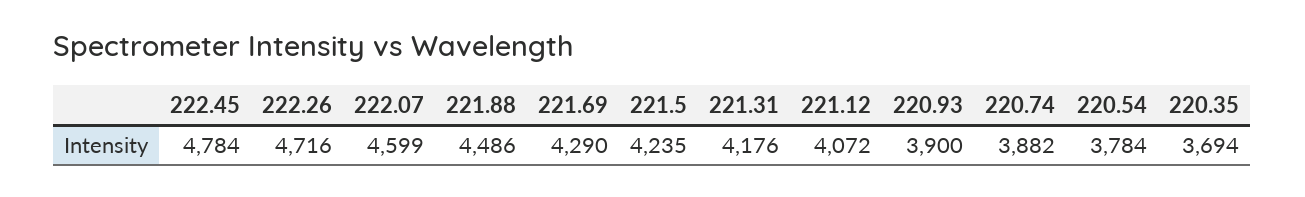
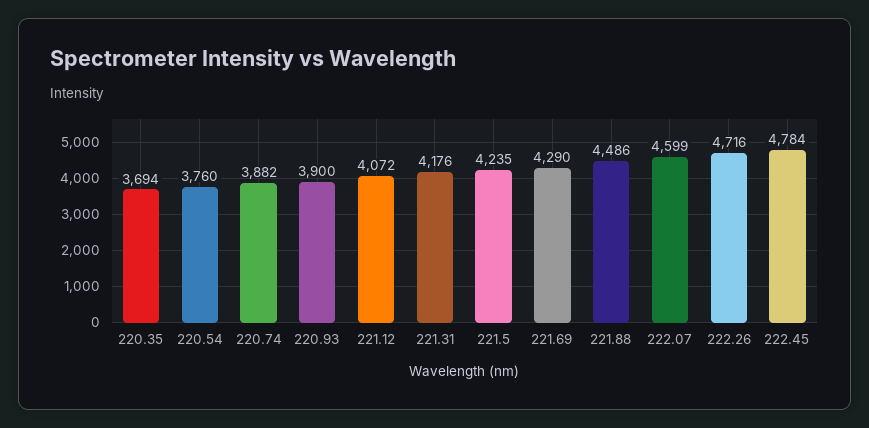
  {
    "222.45": 4784,
    "222.26": 4716,
    "222.07": 4599,
    "221.88": 4486,
    "221.69": 4290,
    "221.5": 4235,
    "221.31": 4176,
    "221.12": 4072,
    "220.93": 3900,
    "220.74": 3882,
-   "220.54": 3784,
+   "220.54": 3760,
    "220.35": 3694
  }

